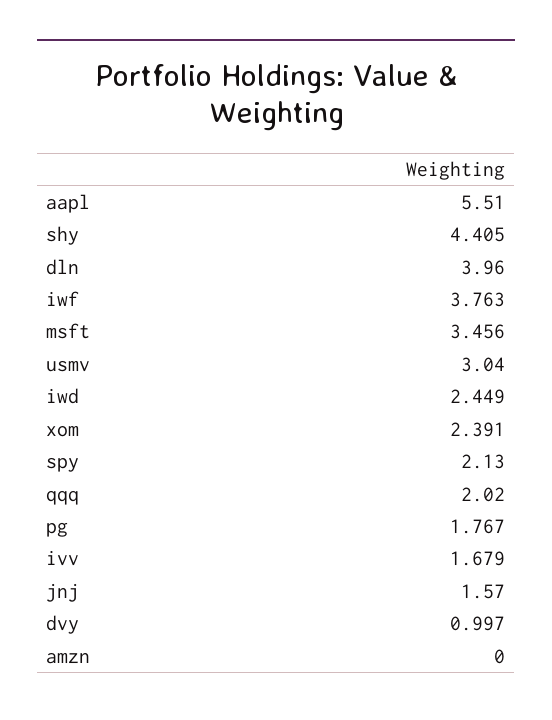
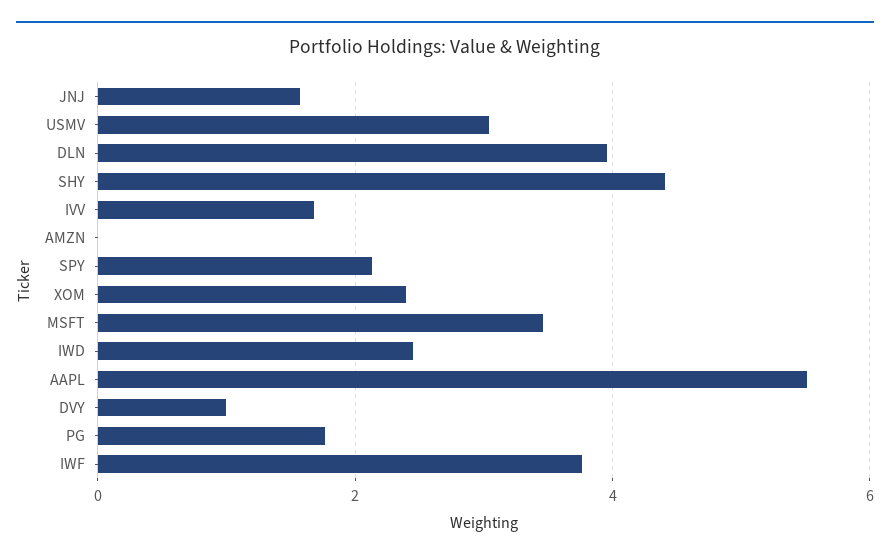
  {
    "aapl": 5.51,
    "shy": 4.405,
    "dln": 3.96,
    "iwf": 3.763,
    "msft": 3.456,
    "usmv": 3.04,
    "iwd": 2.449,
    "xom": 2.391,
    "spy": 2.13,
-   "qqq": 2.02,
    "pg": 1.767,
    "ivv": 1.679,
    "jnj": 1.57,
    "dvy": 0.997,
    "amzn": 0
  }

